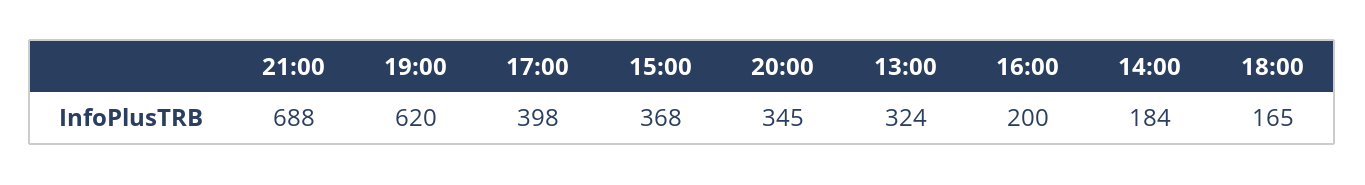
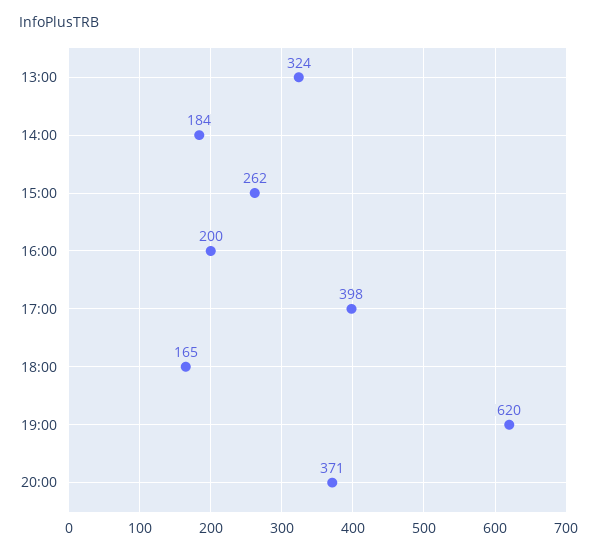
  {
-   "21:00": 688,
    "19:00": 620,
    "17:00": 398,
-   "15:00": 368,
+   "15:00": 262,
-   "20:00": 345,
+   "20:00": 371,
    "13:00": 324,
    "16:00": 200,
    "14:00": 184,
    "18:00": 165
  }

